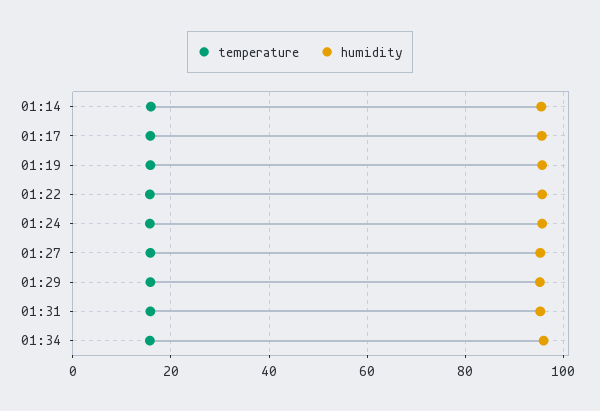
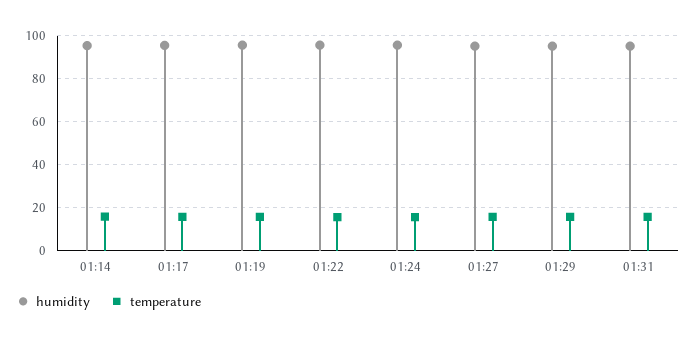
  {
    "temperature": {
      "01:14": 16,
      "01:17": 16,
      "01:19": 16,
      "01:22": 16,
      "01:24": 16,
      "01:27": 16,
      "01:29": 16,
-     "01:31": 16,
+     "01:31": 16
-     "01:34": 16
    },
    "humidity": {
      "01:14": 96,
      "01:17": 96,
      "01:19": 96,
      "01:22": 96,
      "01:24": 96,
      "01:27": 96,
      "01:29": 96,
-     "01:31": 96,
+     "01:31": 96
-     "01:34": 96
    }
  }

